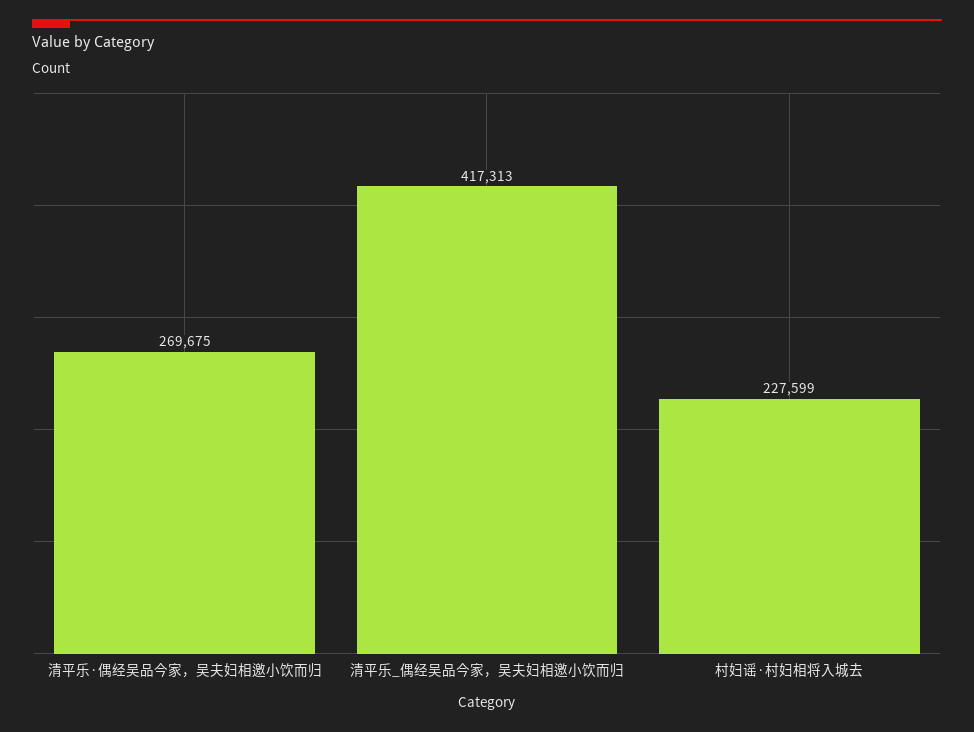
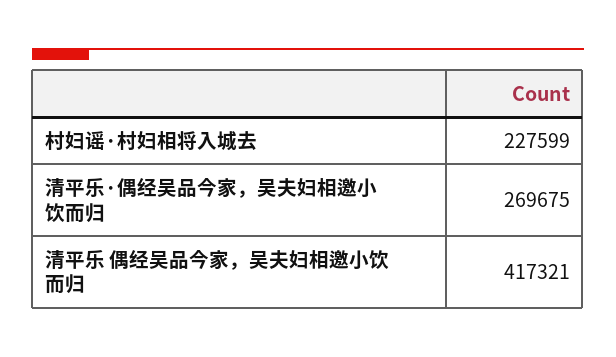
  {
    "清平乐·偶经吴品今家，吴夫妇相邀小饮而归": 269675,
-   "清平乐_偶经吴品今家，吴夫妇相邀小饮而归": 417313,
+   "清平乐_偶经吴品今家，吴夫妇相邀小饮而归": 417321,
    "村妇谣·村妇相将入城去": 227599
  }

